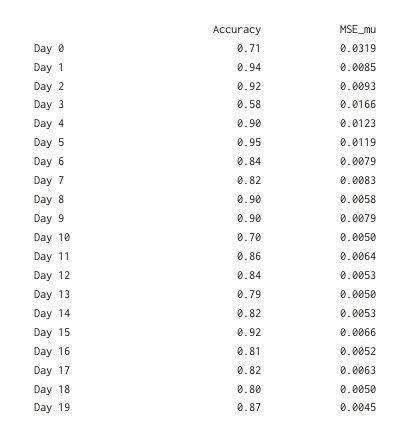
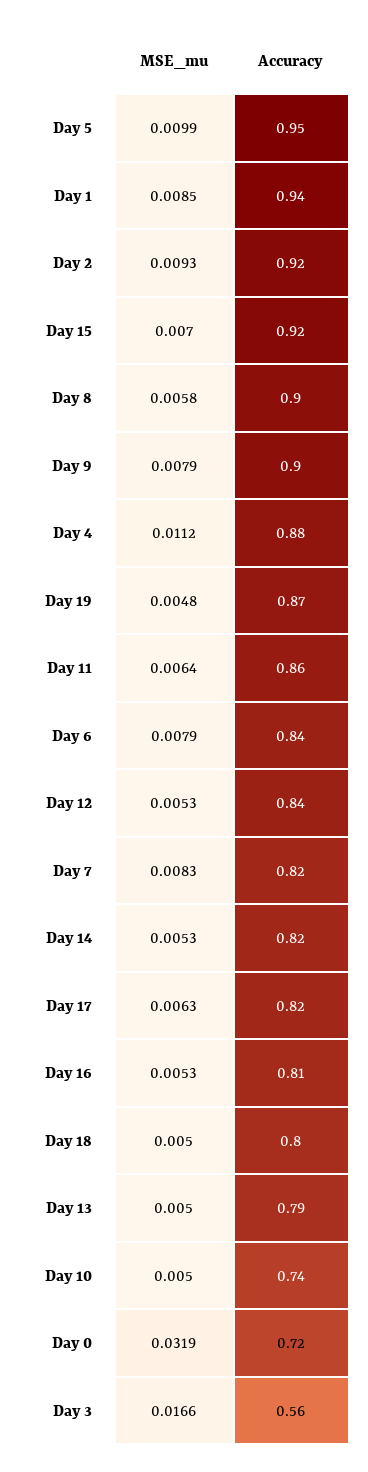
  {
    "Accuracy": {
-     "Day 0": 0.71,
+     "Day 0": 0.72,
      "Day 1": 0.94,
      "Day 2": 0.92,
-     "Day 3": 0.58,
+     "Day 3": 0.56,
-     "Day 4": 0.9,
+     "Day 4": 0.88,
      "Day 5": 0.95,
      "Day 6": 0.84,
      "Day 7": 0.82,
      "Day 8": 0.9,
      "Day 9": 0.9,
-     "Day 10": 0.7,
+     "Day 10": 0.74,
      "Day 11": 0.86,
      "Day 12": 0.84,
      "Day 13": 0.79,
      "Day 14": 0.82,
      "Day 15": 0.92,
      "Day 16": 0.81,
      "Day 17": 0.82,
      "Day 18": 0.8,
      "Day 19": 0.87
    },
    "MSE_mu": {
      "Day 0": 0.0319,
      "Day 1": 0.0085,
      "Day 2": 0.0093,
      "Day 3": 0.0166,
-     "Day 4": 0.0123,
+     "Day 4": 0.0112,
-     "Day 5": 0.0119,
+     "Day 5": 0.0099,
      "Day 6": 0.0079,
      "Day 7": 0.0083,
      "Day 8": 0.0058,
      "Day 9": 0.0079,
      "Day 10": 0.005,
      "Day 11": 0.0064,
      "Day 12": 0.0053,
      "Day 13": 0.005,
      "Day 14": 0.0053,
-     "Day 15": 0.0066,
+     "Day 15": 0.007,
-     "Day 16": 0.0052,
+     "Day 16": 0.0053,
      "Day 17": 0.0063,
      "Day 18": 0.005,
-     "Day 19": 0.0045
+     "Day 19": 0.0048
    }
  }

